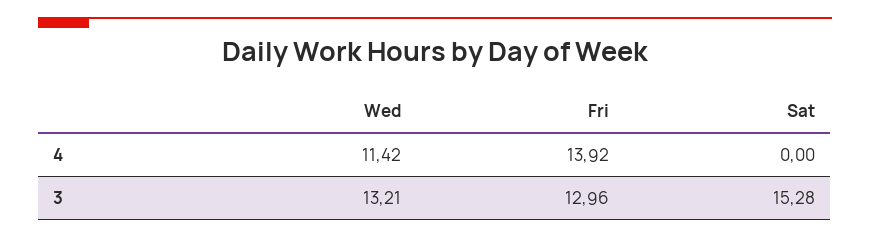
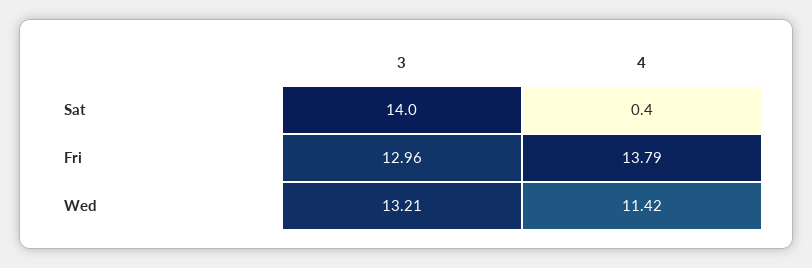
  {
    "Wed": {
      "4": 11.42,
      "3": 13.21
    },
    "Fri": {
-     "4": 13.92,
+     "4": 13.79,
      "3": 12.96
    },
    "Sat": {
-     "4": 0,
+     "4": 0.4,
-     "3": 15.28
+     "3": 14
    }
  }

